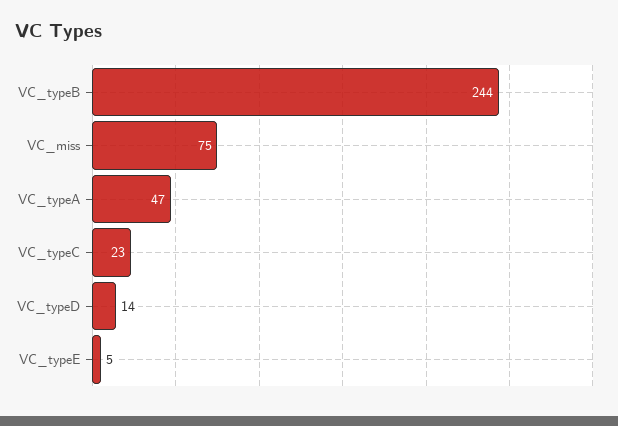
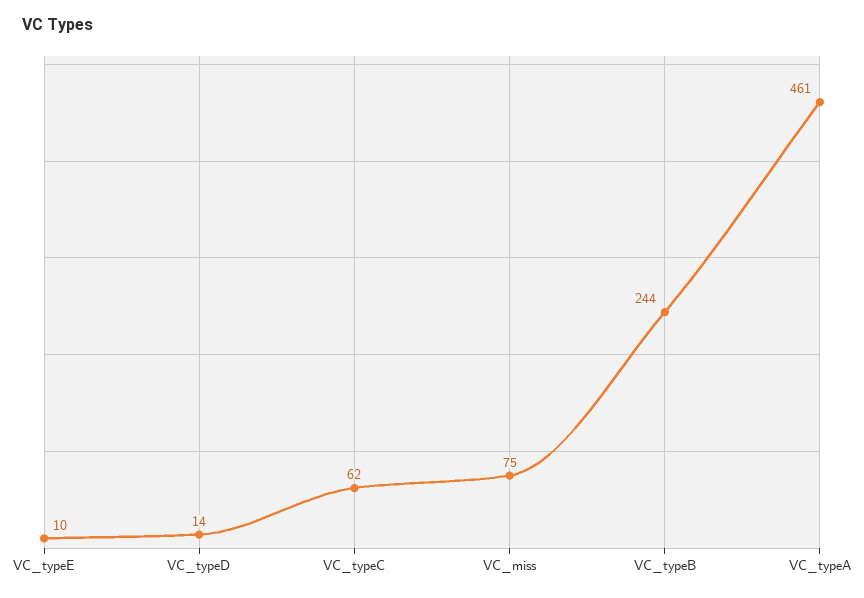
  {
    "VC_typeB": 244,
    "VC_miss": 75,
-   "VC_typeA": 47,
+   "VC_typeA": 461,
-   "VC_typeC": 23,
+   "VC_typeC": 62,
    "VC_typeD": 14,
-   "VC_typeE": 5
+   "VC_typeE": 10
  }

